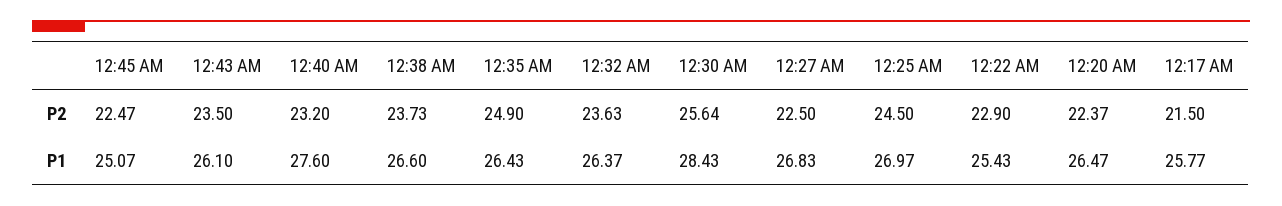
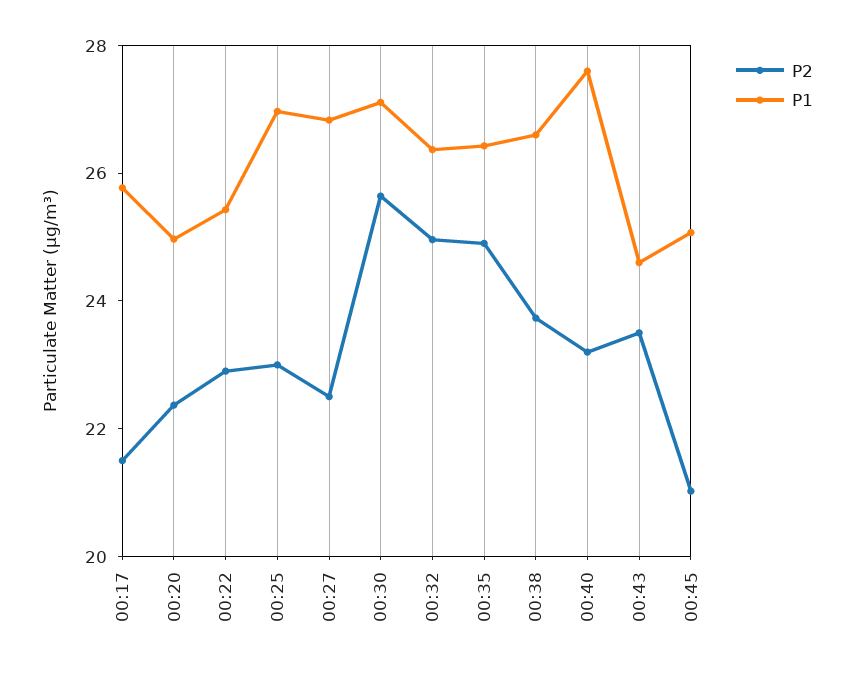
  {
    "P2": {
-     "12:45 AM": 22.47,
+     "12:45 AM": 21,
      "12:43 AM": 23.5,
      "12:40 AM": 23.2,
      "12:38 AM": 23.73,
      "12:35 AM": 24.9,
-     "12:32 AM": 23.63,
+     "12:32 AM": 25,
      "12:30 AM": 25.64,
      "12:27 AM": 22.5,
-     "12:25 AM": 24.5,
+     "12:25 AM": 23,
      "12:22 AM": 22.9,
      "12:20 AM": 22.37,
      "12:17 AM": 21.5
    },
    "P1": {
      "12:45 AM": 25.07,
-     "12:43 AM": 26.1,
+     "12:43 AM": 24.5,
      "12:40 AM": 27.6,
      "12:38 AM": 26.6,
      "12:35 AM": 26.43,
      "12:32 AM": 26.37,
-     "12:30 AM": 28.43,
+     "12:30 AM": 27,
      "12:27 AM": 26.83,
      "12:25 AM": 26.97,
      "12:22 AM": 25.43,
-     "12:20 AM": 26.47,
+     "12:20 AM": 25,
      "12:17 AM": 25.77
    }
  }

